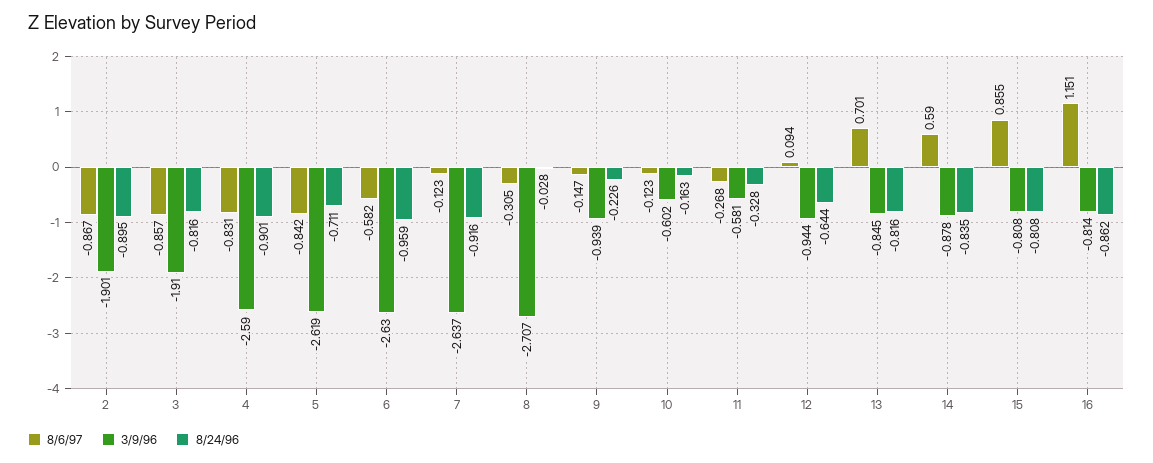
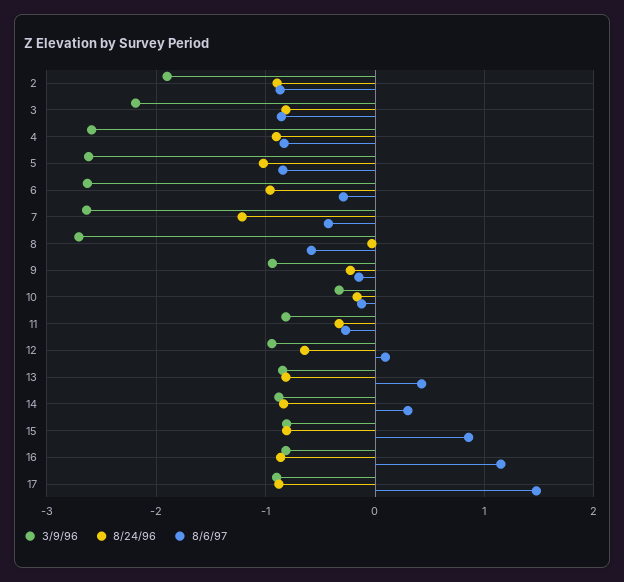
  {
    "8/6/97": {
      "2": -0.867,
      "3": -0.857,
      "4": -0.831,
      "5": -0.842,
-     "6": -0.582,
+     "6": -0.3,
-     "7": -0.123,
+     "7": -0.4,
-     "8": -0.305,
+     "8": -0.6,
      "9": -0.147,
      "10": -0.123,
      "11": -0.268,
      "12": 0.094,
-     "13": 0.701,
+     "13": 0.4,
-     "14": 0.59,
+     "14": 0.3,
      "15": 0.855,
-     "16": 1.151
+     "16": 1.151,
+     "17": 1.5
    },
    "3/9/96": {
      "2": -1.901,
-     "3": -1.91,
+     "3": -2.2,
      "4": -2.59,
      "5": -2.619,
      "6": -2.63,
      "7": -2.637,
      "8": -2.707,
      "9": -0.939,
-     "10": -0.602,
+     "10": -0.3,
-     "11": -0.581,
+     "11": -0.8,
      "12": -0.944,
      "13": -0.845,
      "14": -0.878,
      "15": -0.808,
-     "16": -0.814
+     "16": -0.814,
+     "17": -0.9
    },
    "8/24/96": {
      "2": -0.895,
      "3": -0.816,
      "4": -0.901,
-     "5": -0.711,
+     "5": -1,
      "6": -0.959,
-     "7": -0.916,
+     "7": -1.2,
      "8": -0.028,
      "9": -0.226,
      "10": -0.163,
      "11": -0.328,
      "12": -0.644,
      "13": -0.816,
      "14": -0.835,
      "15": -0.808,
-     "16": -0.862
+     "16": -0.862,
+     "17": -0.9
    }
  }

